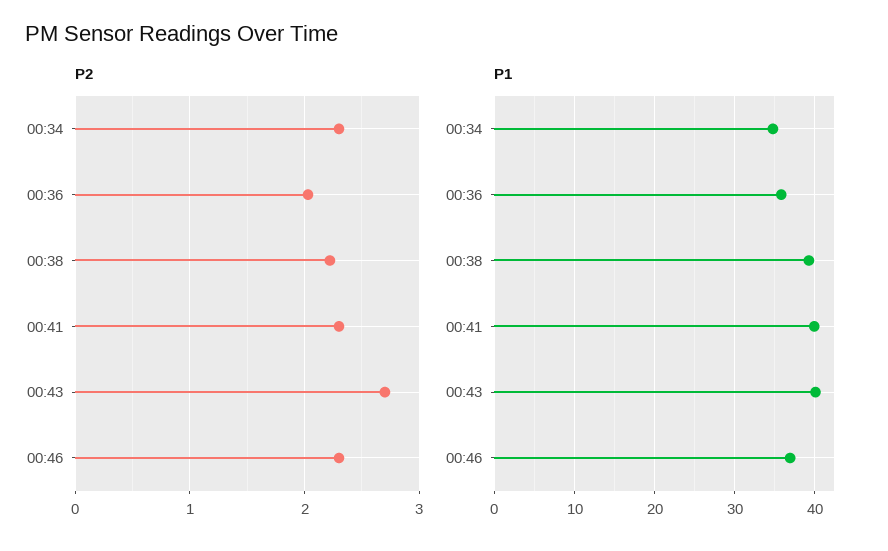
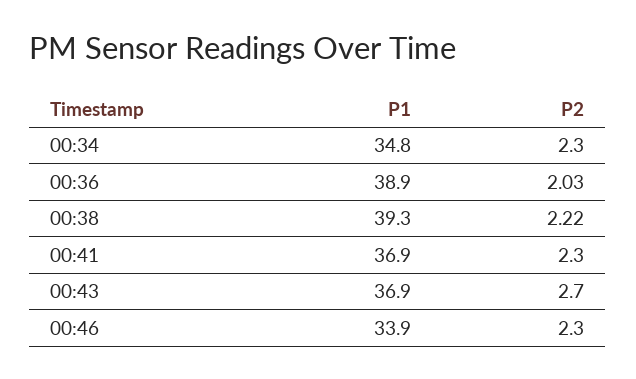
  {
    "P2": {
      "00:34": 2.3,
      "00:36": 2.03,
      "00:38": 2.22,
      "00:41": 2.3,
      "00:43": 2.7,
      "00:46": 2.3
    },
    "P1": {
      "00:34": 34.8,
-     "00:36": 36,
+     "00:36": 38.9,
      "00:38": 39.3,
-     "00:41": 40,
+     "00:41": 36.9,
-     "00:43": 40,
+     "00:43": 36.9,
-     "00:46": 37
+     "00:46": 33.9
    }
  }

